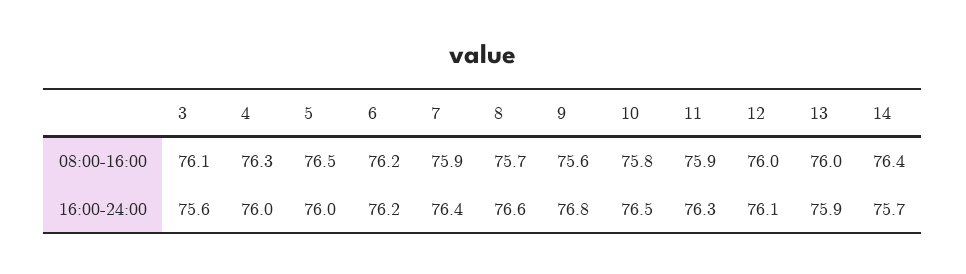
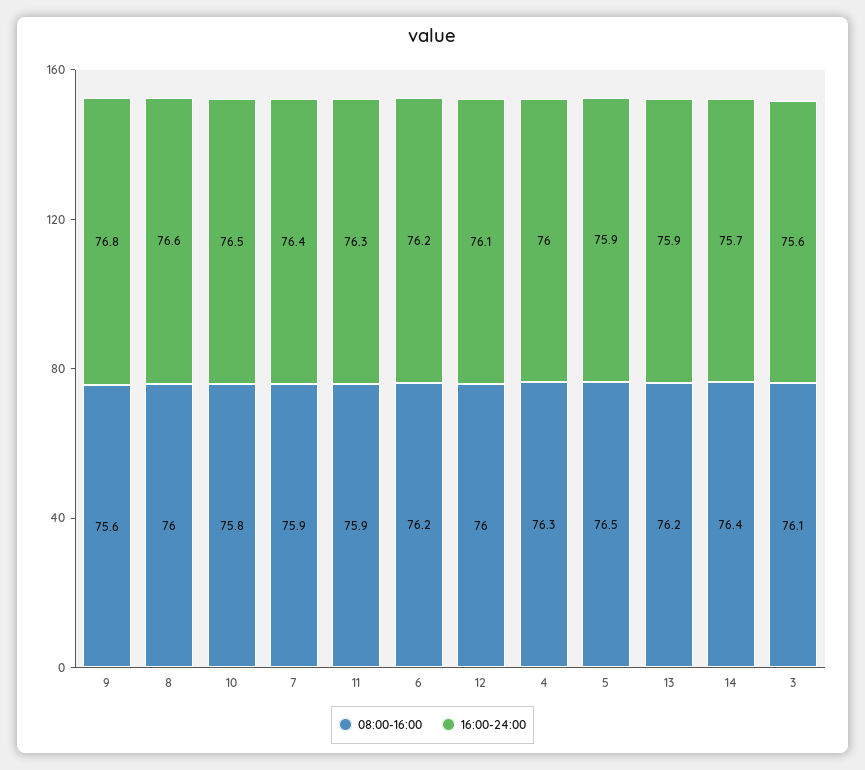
  {
    "08:00-16:00": {
      "3": 76.1,
      "4": 76.3,
      "5": 76.5,
      "6": 76.2,
      "7": 75.9,
-     "8": 75.7,
+     "8": 76,
      "9": 75.6,
      "10": 75.8,
      "11": 75.9,
      "12": 76,
-     "13": 76,
+     "13": 76.2,
      "14": 76.4
    },
    "16:00-24:00": {
      "3": 75.6,
      "4": 76,
-     "5": 76,
+     "5": 75.9,
      "6": 76.2,
      "7": 76.4,
      "8": 76.6,
      "9": 76.8,
      "10": 76.5,
      "11": 76.3,
      "12": 76.1,
      "13": 75.9,
      "14": 75.7
    }
  }

